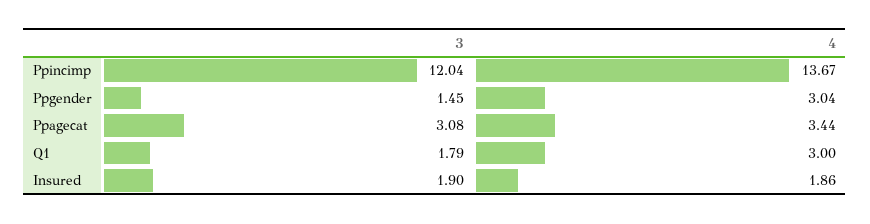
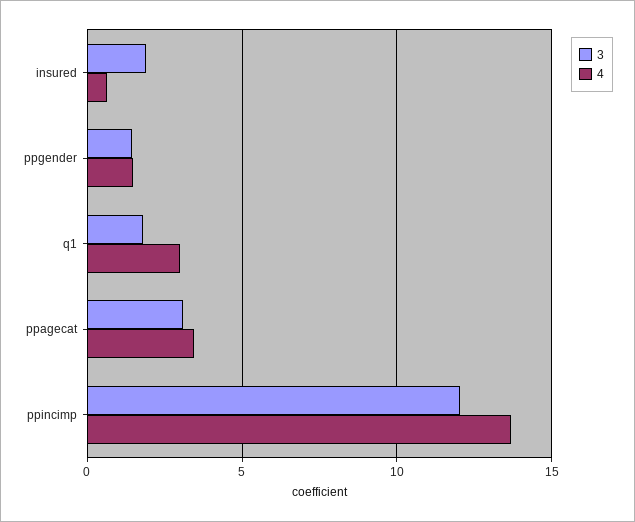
  {
    "3": {
      "Ppincimp": 12.04,
      "Ppgender": 1.45,
      "Ppagecat": 3.08,
      "Q1": 1.79,
      "Insured": 1.9
    },
    "4": {
      "Ppincimp": 13.67,
-     "Ppgender": 3.04,
+     "Ppgender": 1.5,
      "Ppagecat": 3.44,
      "Q1": 3,
-     "Insured": 1.86
+     "Insured": 0.5
    }
  }

